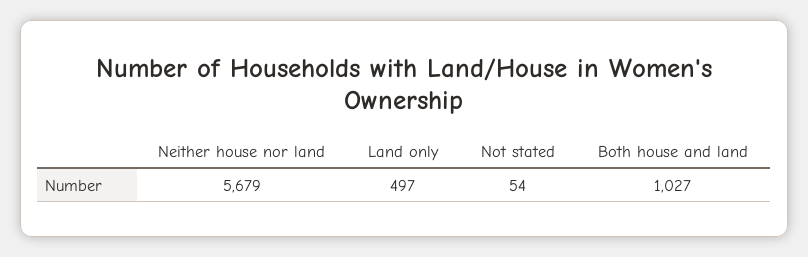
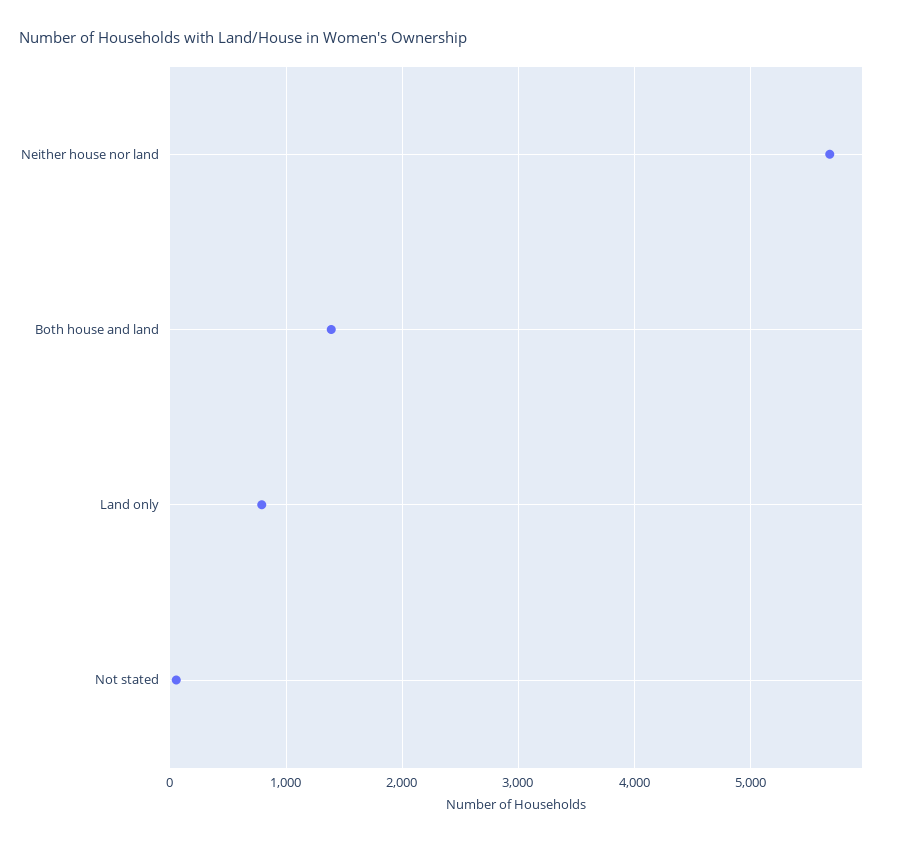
  {
    "Neither house nor land": 5679,
-   "Land only": 497,
+   "Land only": 800,
    "Not stated": 54,
-   "Both house and land": 1027
+   "Both house and land": 1400
  }

